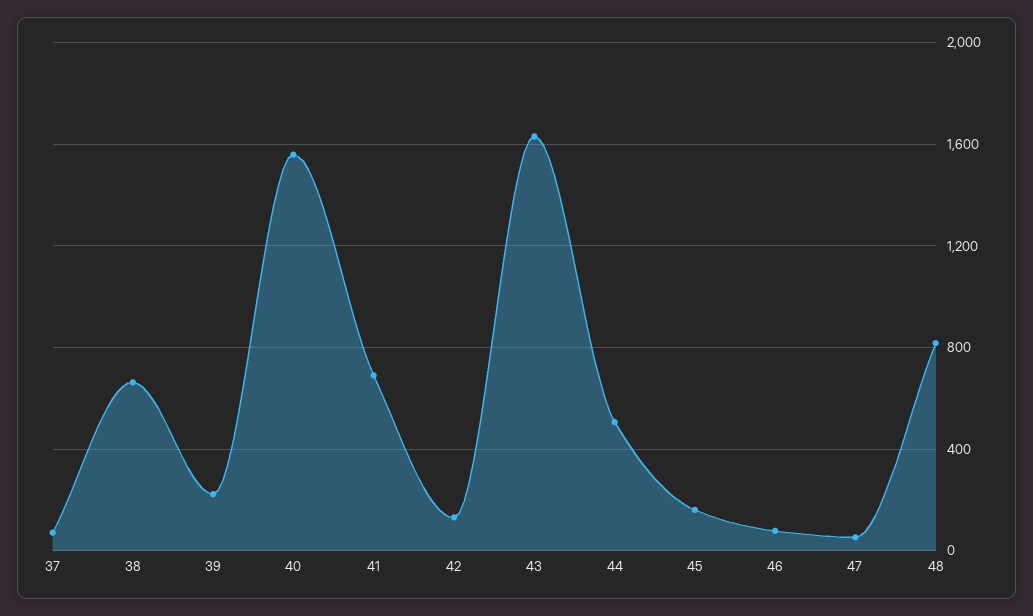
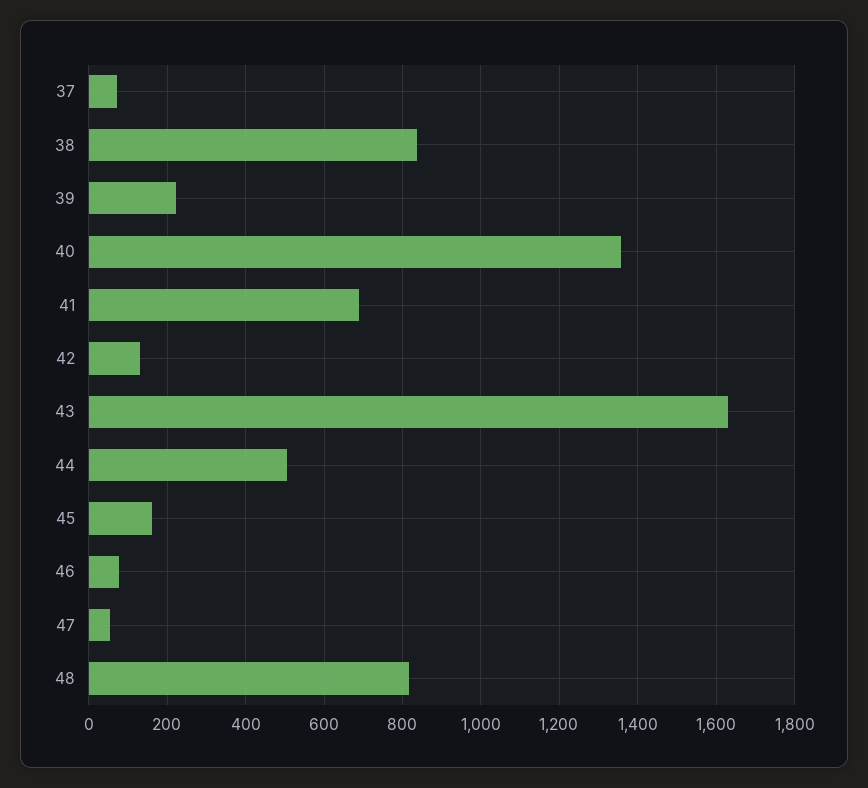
  {
    "37": 80,
-   "38": 650,
+   "38": 840,
    "39": 220,
-   "40": 1550,
+   "40": 1360,
    "41": 700,
    "42": 140,
    "43": 1640,
    "44": 500,
    "45": 160,
    "46": 80,
    "47": 60,
    "48": 820
  }

